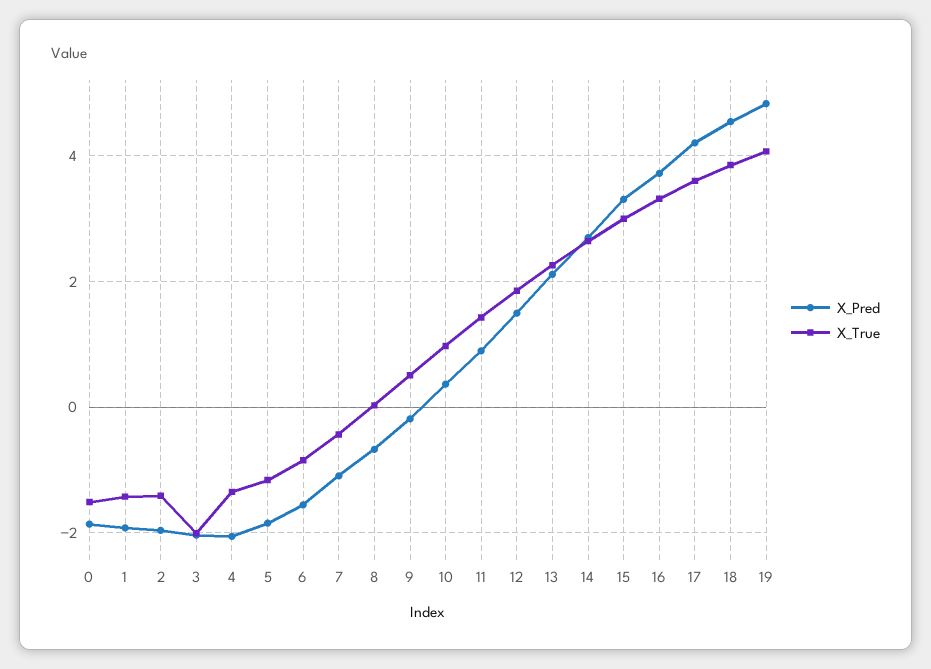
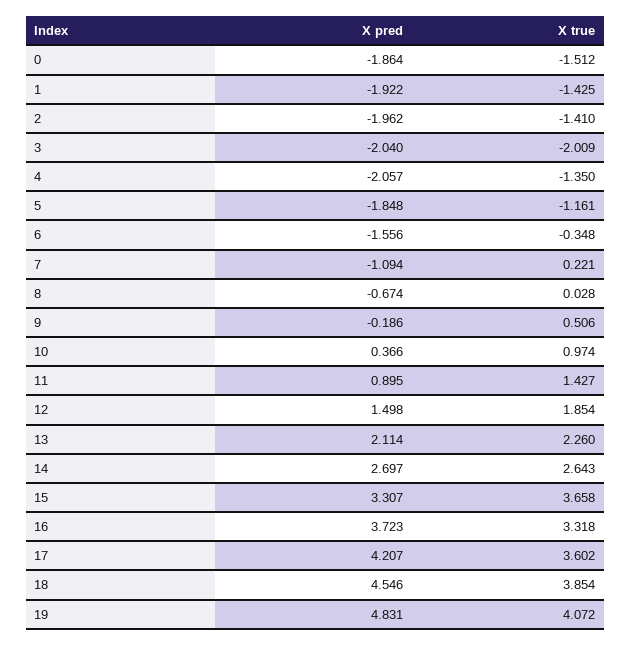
  {
    "X_Pred": {
      "0": -1.864,
      "1": -1.922,
      "2": -1.962,
      "3": -2.04,
      "4": -2.057,
      "5": -1.848,
      "6": -1.556,
      "7": -1.094,
      "8": -0.674,
      "9": -0.186,
      "10": 0.366,
      "11": 0.895,
      "12": 1.498,
      "13": 2.114,
      "14": 2.697,
      "15": 3.307,
      "16": 3.723,
      "17": 4.207,
      "18": 4.546,
      "19": 4.831
    },
    "X_True": {
      "0": -1.512,
      "1": -1.425,
      "2": -1.41,
      "3": -2.009,
      "4": -1.35,
      "5": -1.161,
-     "6": -0.8,
+     "6": -0.348,
-     "7": -0.4,
+     "7": 0.221,
      "8": 0.028,
      "9": 0.506,
      "10": 0.974,
      "11": 1.427,
      "12": 1.854,
      "13": 2.26,
      "14": 2.643,
-     "15": 3,
+     "15": 3.658,
      "16": 3.318,
      "17": 3.602,
      "18": 3.854,
      "19": 4.072
    }
  }

